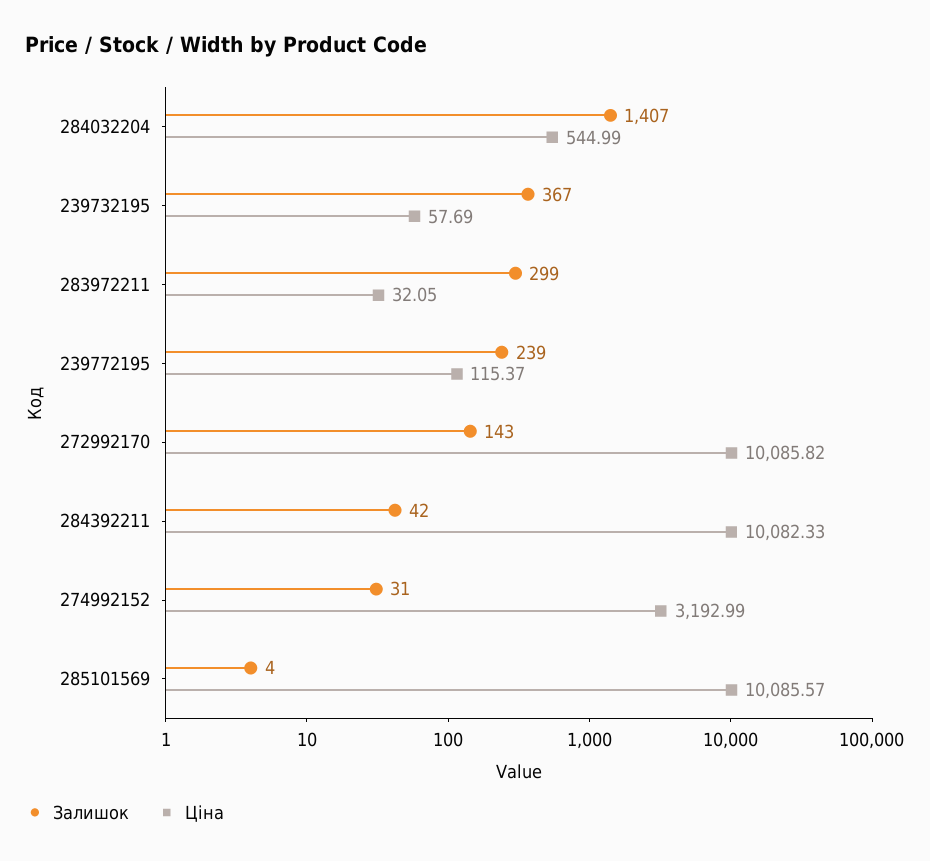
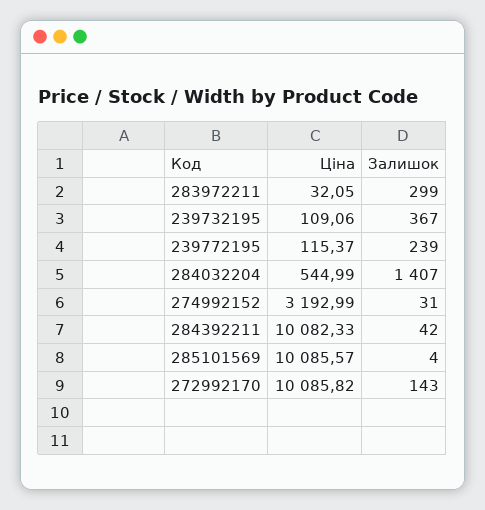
  {
    "Залишок": {
      "284032204": 1407,
      "239732195": 367,
      "283972211": 299,
      "239772195": 239,
      "272992170": 143,
      "284392211": 42,
      "274992152": 31,
      "285101569": 4
    },
    "Ціна": {
      "284032204": 544.99,
-     "239732195": 57.69,
+     "239732195": 109.06,
      "283972211": 32.05,
      "239772195": 115.37,
      "272992170": 10085.82,
      "284392211": 10082.33,
      "274992152": 3192.99,
      "285101569": 10085.57
    }
  }

